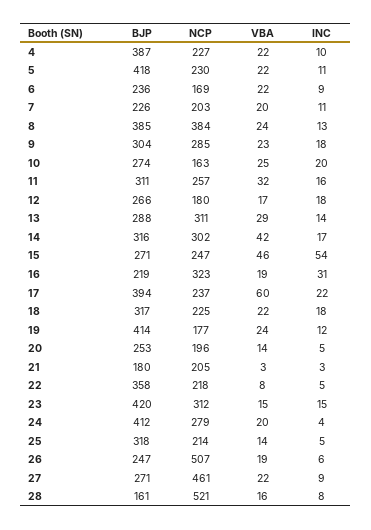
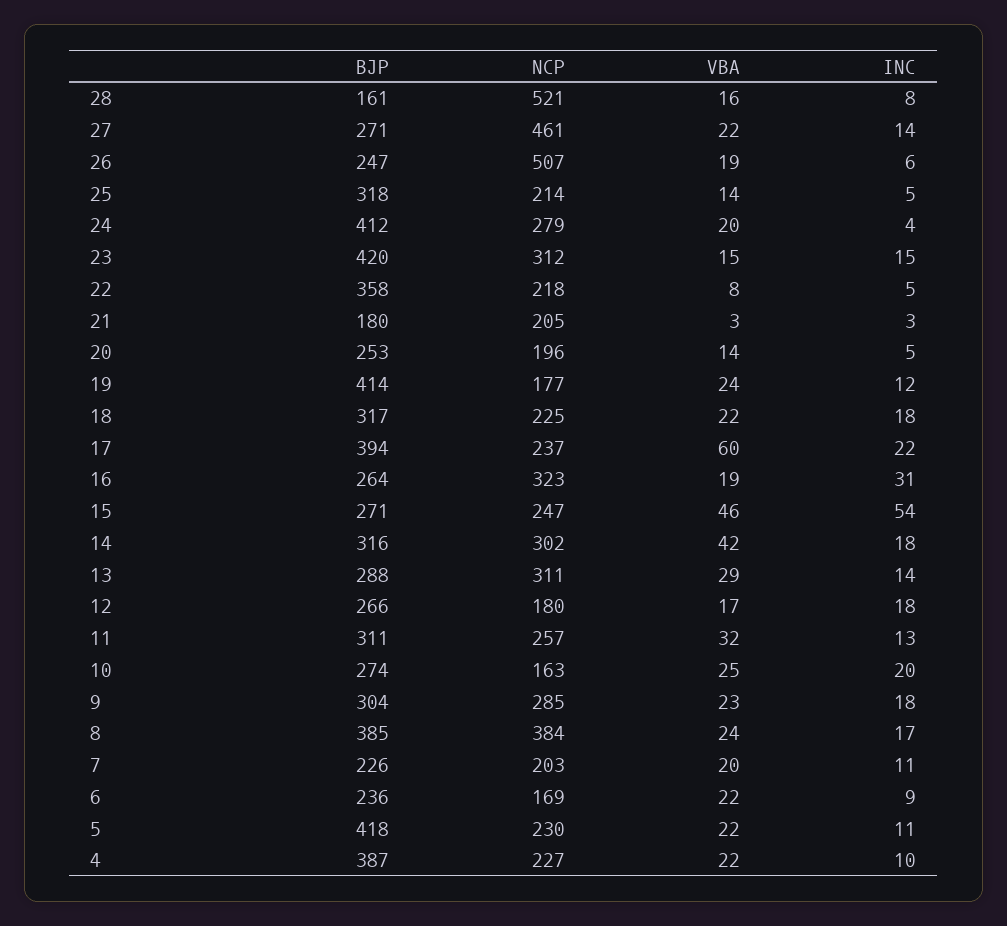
  {
    "BJP": {
      "4": 387,
      "5": 418,
      "6": 236,
      "7": 226,
      "8": 385,
      "9": 304,
      "10": 274,
      "11": 311,
      "12": 266,
      "13": 288,
      "14": 316,
      "15": 271,
-     "16": 219,
+     "16": 264,
      "17": 394,
      "18": 317,
      "19": 414,
      "20": 253,
      "21": 180,
      "22": 358,
      "23": 420,
      "24": 412,
      "25": 318,
      "26": 247,
      "27": 271,
      "28": 161
    },
    "NCP": {
      "4": 227,
      "5": 230,
      "6": 169,
      "7": 203,
      "8": 384,
      "9": 285,
      "10": 163,
      "11": 257,
      "12": 180,
      "13": 311,
      "14": 302,
      "15": 247,
      "16": 323,
      "17": 237,
      "18": 225,
      "19": 177,
      "20": 196,
      "21": 205,
      "22": 218,
      "23": 312,
      "24": 279,
      "25": 214,
      "26": 507,
      "27": 461,
      "28": 521
    },
    "VBA": {
      "4": 22,
      "5": 22,
      "6": 22,
      "7": 20,
      "8": 24,
      "9": 23,
      "10": 25,
      "11": 32,
      "12": 17,
      "13": 29,
      "14": 42,
      "15": 46,
      "16": 19,
      "17": 60,
      "18": 22,
      "19": 24,
      "20": 14,
      "21": 3,
      "22": 8,
      "23": 15,
      "24": 20,
      "25": 14,
      "26": 19,
      "27": 22,
      "28": 16
    },
    "INC": {
      "4": 10,
      "5": 11,
      "6": 9,
      "7": 11,
-     "8": 13,
+     "8": 17,
      "9": 18,
      "10": 20,
-     "11": 16,
+     "11": 13,
      "12": 18,
      "13": 14,
-     "14": 17,
+     "14": 18,
      "15": 54,
      "16": 31,
      "17": 22,
      "18": 18,
      "19": 12,
      "20": 5,
      "21": 3,
      "22": 5,
      "23": 15,
      "24": 4,
      "25": 5,
      "26": 6,
-     "27": 9,
+     "27": 14,
      "28": 8
    }
  }

